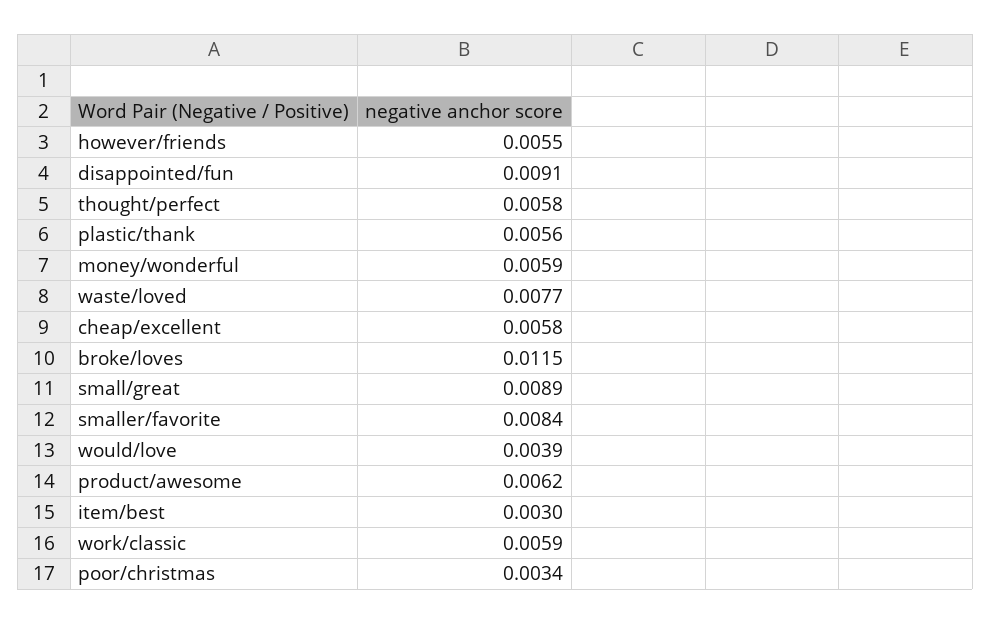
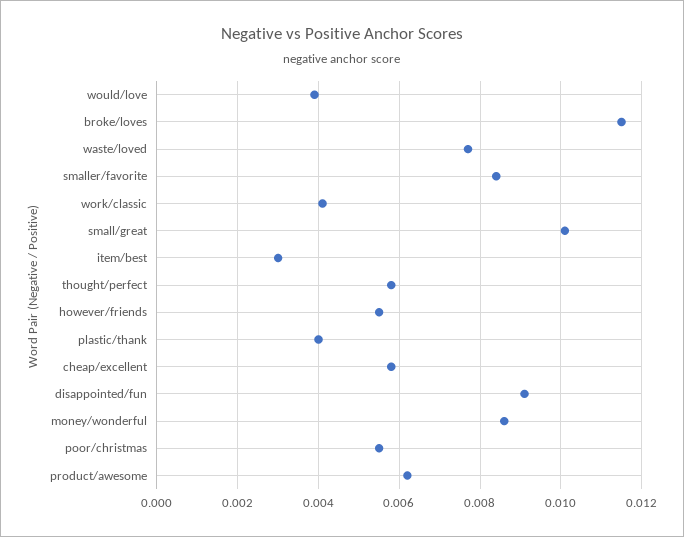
  {
    "however/friends": 0.0055,
    "disappointed/fun": 0.0091,
    "thought/perfect": 0.0058,
-   "plastic/thank": 0.0056,
+   "plastic/thank": 0.004,
-   "money/wonderful": 0.0059,
+   "money/wonderful": 0.0085,
    "waste/loved": 0.0077,
    "cheap/excellent": 0.0058,
    "broke/loves": 0.0115,
-   "small/great": 0.0089,
+   "small/great": 0.01,
    "smaller/favorite": 0.0084,
    "would/love": 0.0039,
    "product/awesome": 0.0062,
    "item/best": 0.003,
-   "work/classic": 0.0059,
+   "work/classic": 0.004,
-   "poor/christmas": 0.0034
+   "poor/christmas": 0.0055
  }

